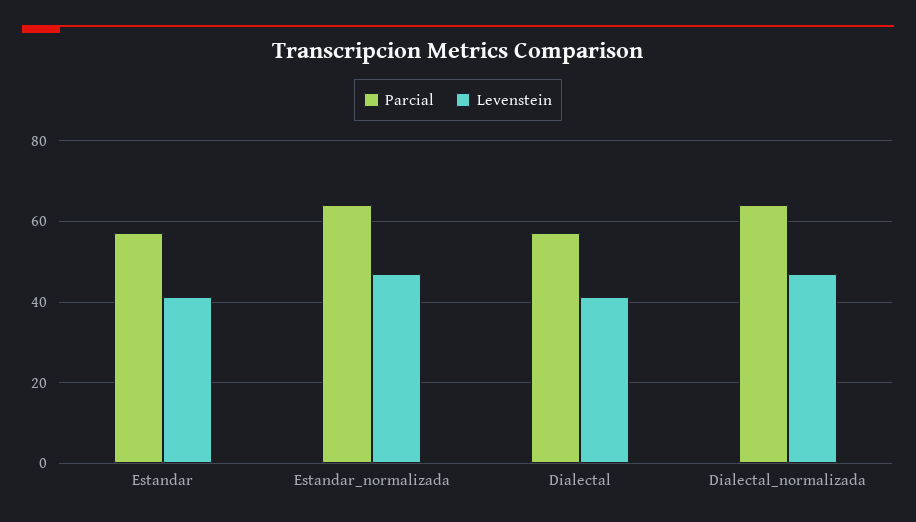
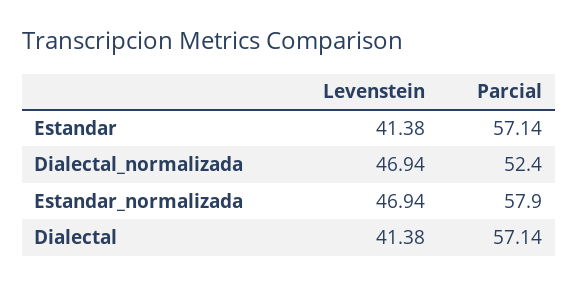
  {
    "Parcial": {
      "Estandar": 57.14,
-     "Estandar_normalizada": 64,
+     "Estandar_normalizada": 57.9,
      "Dialectal": 57.14,
-     "Dialectal_normalizada": 64
+     "Dialectal_normalizada": 52.4
    },
    "Levenstein": {
      "Estandar": 41.38,
      "Estandar_normalizada": 46.94,
      "Dialectal": 41.38,
      "Dialectal_normalizada": 46.94
    }
  }

